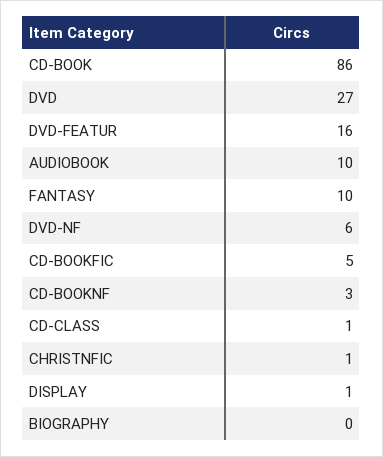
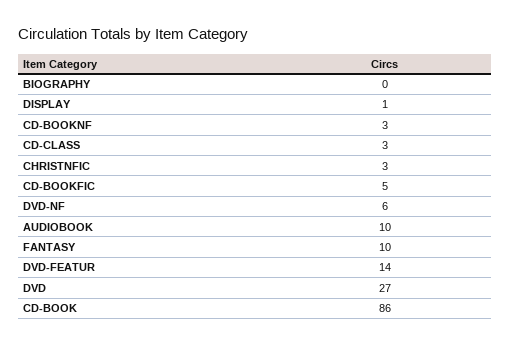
  {
    "CD-BOOK": 86,
    "DVD": 27,
-   "DVD-FEATUR": 16,
+   "DVD-FEATUR": 14,
    "AUDIOBOOK": 10,
    "FANTASY": 10,
    "DVD-NF": 6,
    "CD-BOOKFIC": 5,
    "CD-BOOKNF": 3,
-   "CD-CLASS": 1,
+   "CD-CLASS": 3,
-   "CHRISTNFIC": 1,
+   "CHRISTNFIC": 3,
    "DISPLAY": 1,
    "BIOGRAPHY": 0
  }

